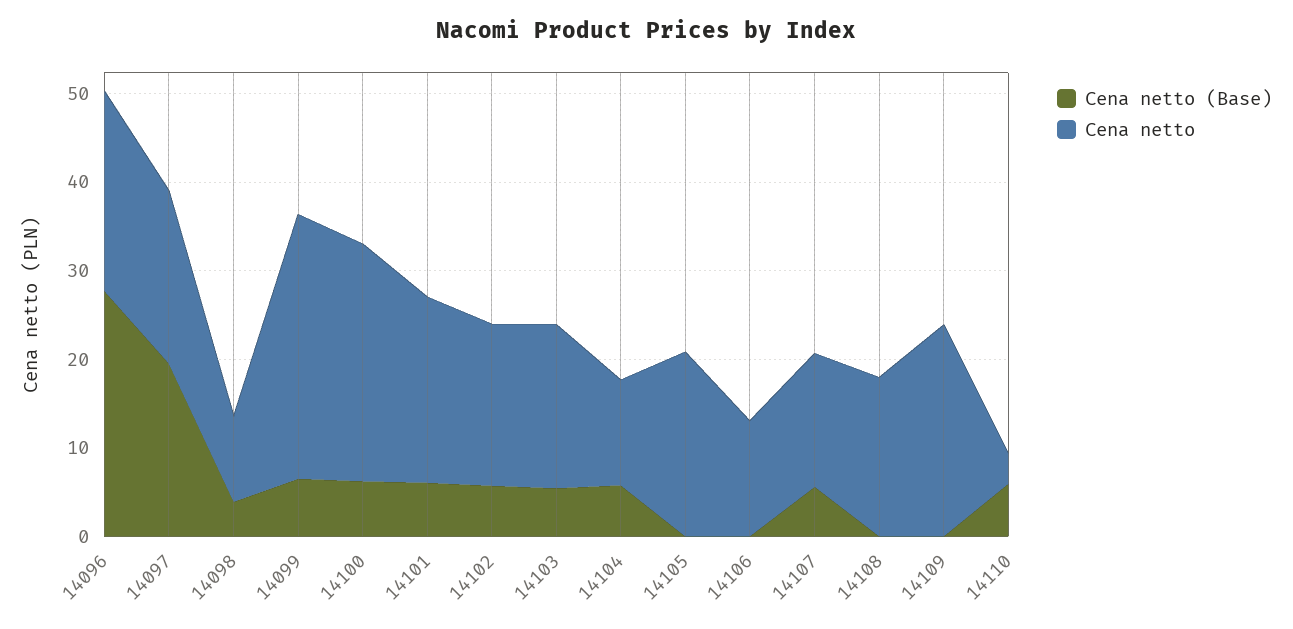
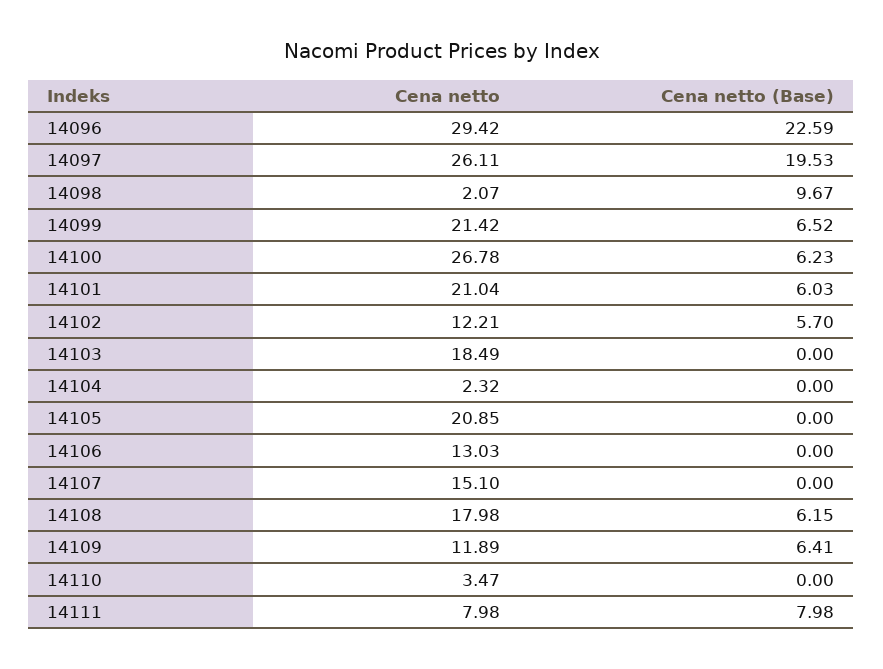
  {
    "Cena netto (Base)": {
-     "14096": 28,
+     "14096": 22.59,
      "14097": 19.53,
-     "14098": 4,
+     "14098": 9.67,
      "14099": 6.52,
      "14100": 6.23,
      "14101": 6.03,
      "14102": 5.7,
-     "14103": 6,
+     "14103": 0,
-     "14104": 6,
+     "14104": 0,
      "14105": 0,
      "14106": 0,
-     "14107": 6,
+     "14107": 0,
-     "14108": 0,
+     "14108": 6.15,
-     "14109": 0,
+     "14109": 6.41,
-     "14110": 6
+     "14110": 0,
+     "14111": 7.98
    },
    "Cena netto": {
-     "14096": 22,
+     "14096": 29.42,
-     "14097": 20,
+     "14097": 26.11,
-     "14098": 10,
+     "14098": 2.07,
-     "14099": 30,
+     "14099": 21.42,
      "14100": 26.78,
      "14101": 21.04,
-     "14102": 18,
+     "14102": 12.21,
      "14103": 18.49,
-     "14104": 12,
+     "14104": 2.32,
      "14105": 20.85,
      "14106": 13.03,
      "14107": 15.1,
      "14108": 17.98,
-     "14109": 24,
+     "14109": 11.89,
-     "14110": 3.47
+     "14110": 3.47,
+     "14111": 7.98
    }
  }

